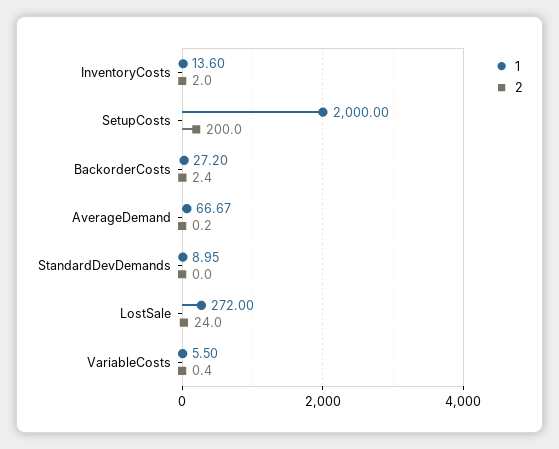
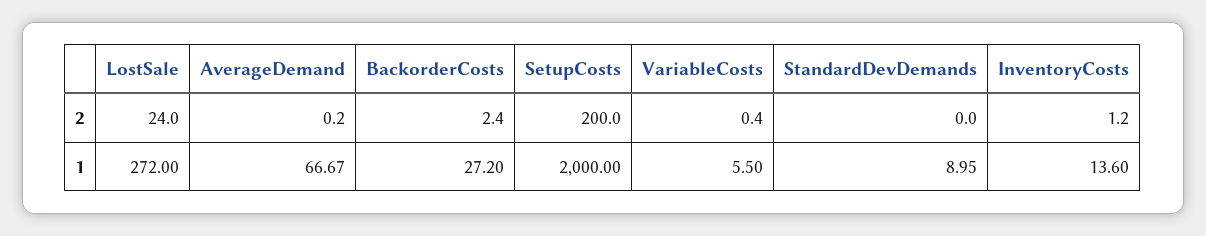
  {
    "1": {
      "InventoryCosts": 13.6,
      "SetupCosts": 2000,
      "BackorderCosts": 27.2,
      "AverageDemand": 66.67,
      "StandardDevDemands": 8.95,
      "LostSale": 272,
      "VariableCosts": 5.5
    },
    "2": {
-     "InventoryCosts": 2,
+     "InventoryCosts": 1.2,
      "SetupCosts": 200,
      "BackorderCosts": 2.4,
      "AverageDemand": 0.2,
      "StandardDevDemands": 0,
      "LostSale": 24,
      "VariableCosts": 0.4
    }
  }

